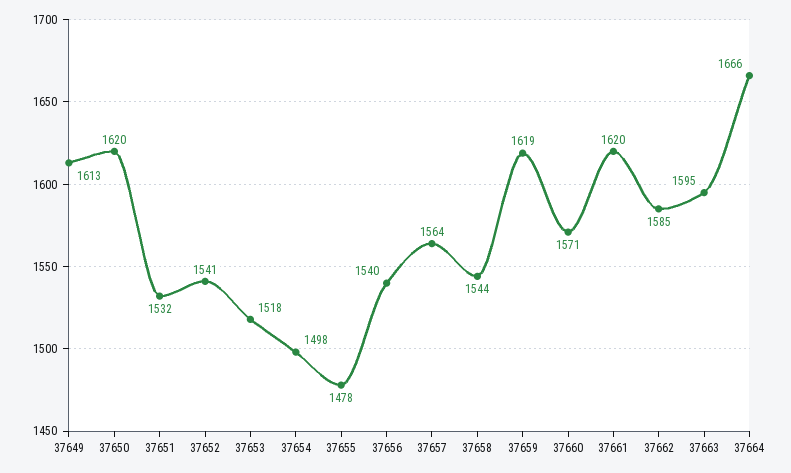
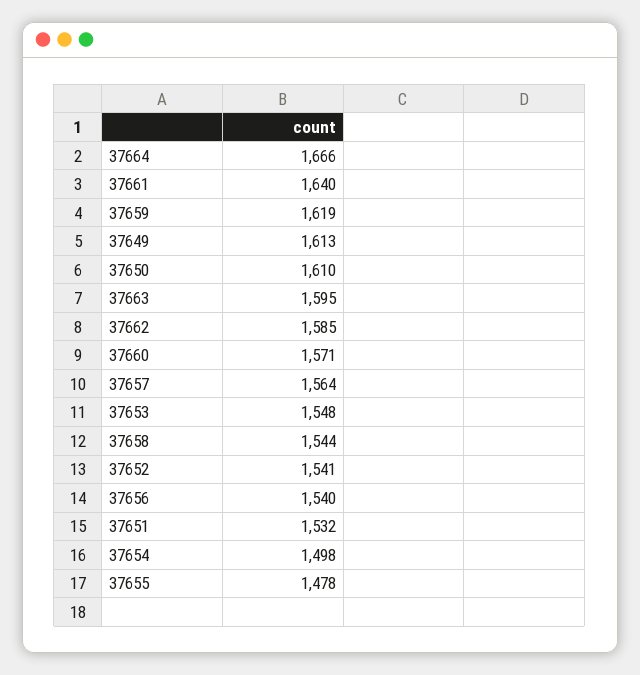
  {
    "37649": 1613,
-   "37650": 1620,
+   "37650": 1610,
    "37651": 1532,
    "37652": 1541,
-   "37653": 1518,
+   "37653": 1548,
    "37654": 1498,
    "37655": 1478,
    "37656": 1540,
    "37657": 1564,
    "37658": 1544,
    "37659": 1619,
    "37660": 1571,
-   "37661": 1620,
+   "37661": 1640,
    "37662": 1585,
    "37663": 1595,
    "37664": 1666
  }

